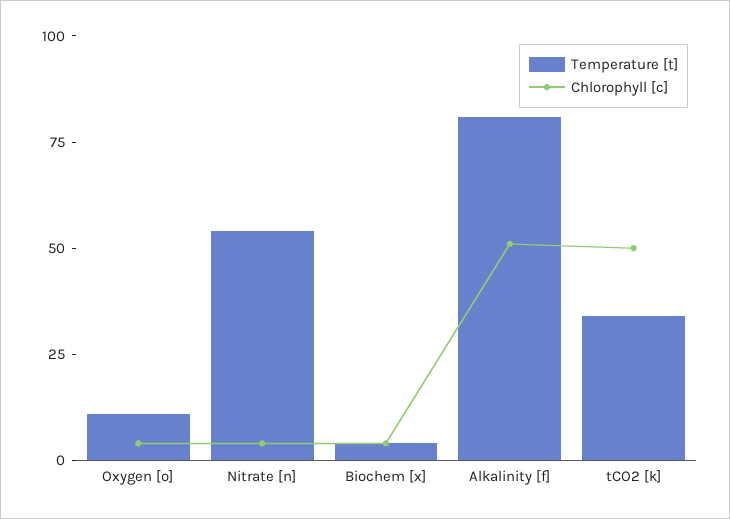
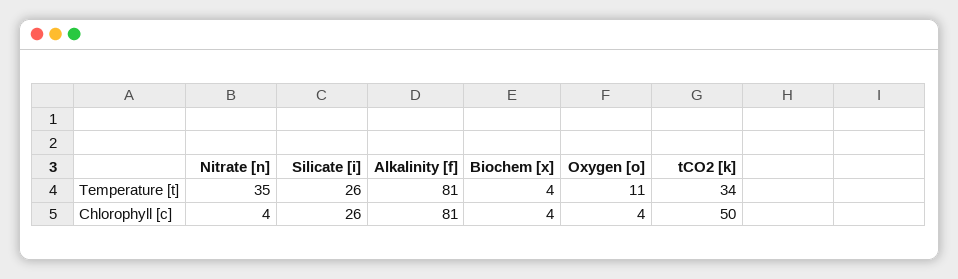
  {
    "Temperature [t]": {
      "Oxygen [o]": 11,
-     "Nitrate [n]": 55,
+     "Nitrate [n]": 35,
      "Biochem [x]": 4,
      "Alkalinity [f]": 81,
-     "tCO2 [k]": 34
+     "tCO2 [k]": 34,
+     "Silicate [i]": 26
    },
    "Chlorophyll [c]": {
      "Oxygen [o]": 4,
      "Nitrate [n]": 4,
      "Biochem [x]": 4,
-     "Alkalinity [f]": 50,
+     "Alkalinity [f]": 81,
-     "tCO2 [k]": 50
+     "tCO2 [k]": 50,
+     "Silicate [i]": 26
    }
  }

